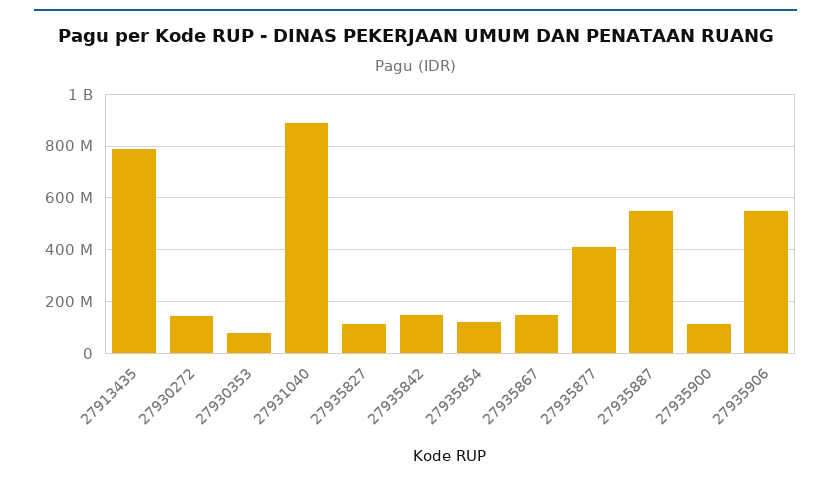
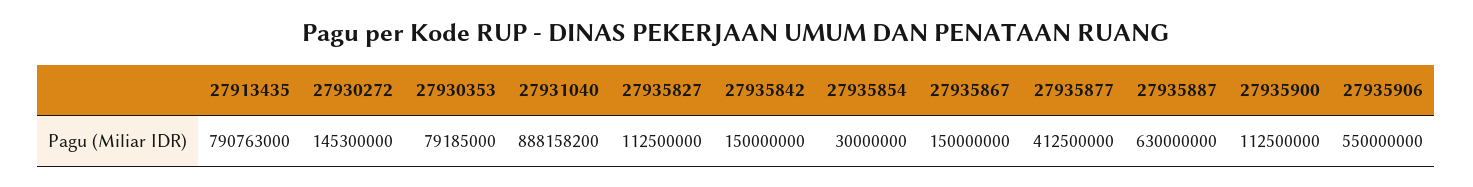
  {
    "27913435": 790763000,
    "27930272": 145300000,
    "27930353": 79185000,
    "27931040": 888158200,
    "27935827": 112500000,
    "27935842": 150000000,
-   "27935854": 125000000,
+   "27935854": 30000000,
    "27935867": 150000000,
    "27935877": 412500000,
-   "27935887": 550000000,
+   "27935887": 630000000,
    "27935900": 112500000,
    "27935906": 550000000
  }

